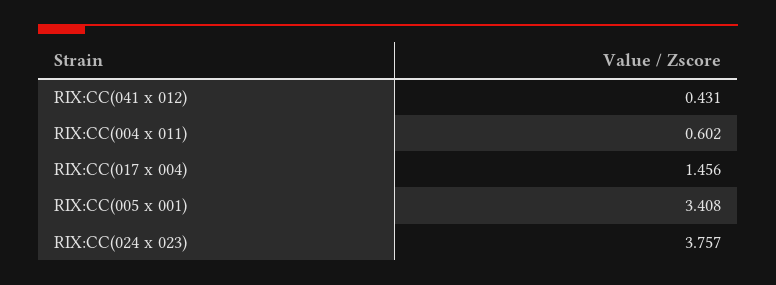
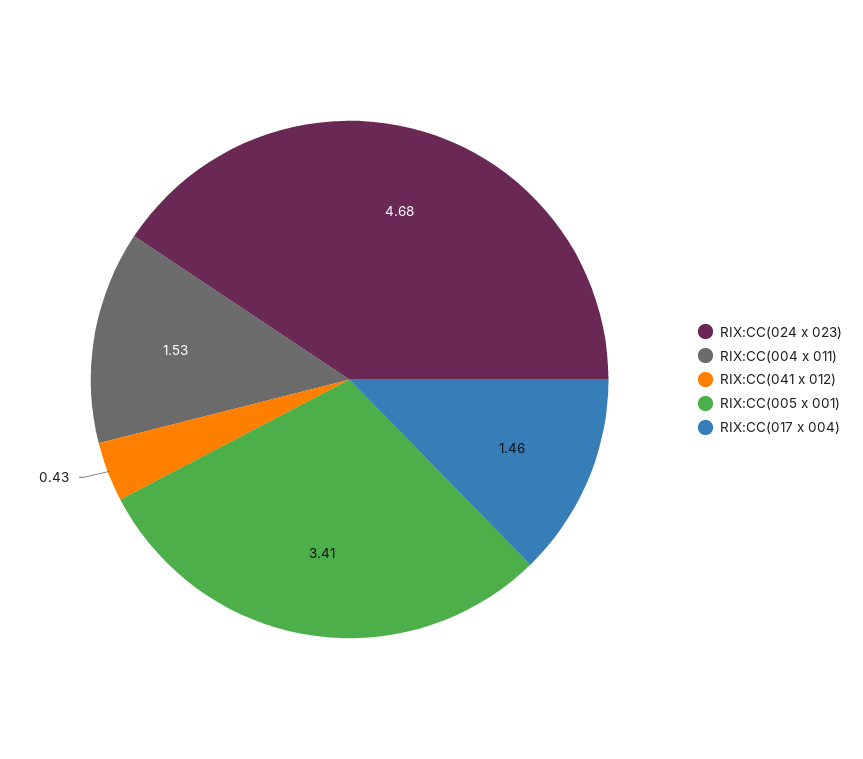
  {
    "RIX:CC(041 x 012)": 0.431,
-   "RIX:CC(004 x 011)": 0.602,
+   "RIX:CC(004 x 011)": 1.53,
    "RIX:CC(017 x 004)": 1.456,
    "RIX:CC(005 x 001)": 3.408,
-   "RIX:CC(024 x 023)": 3.757
+   "RIX:CC(024 x 023)": 4.68
  }

